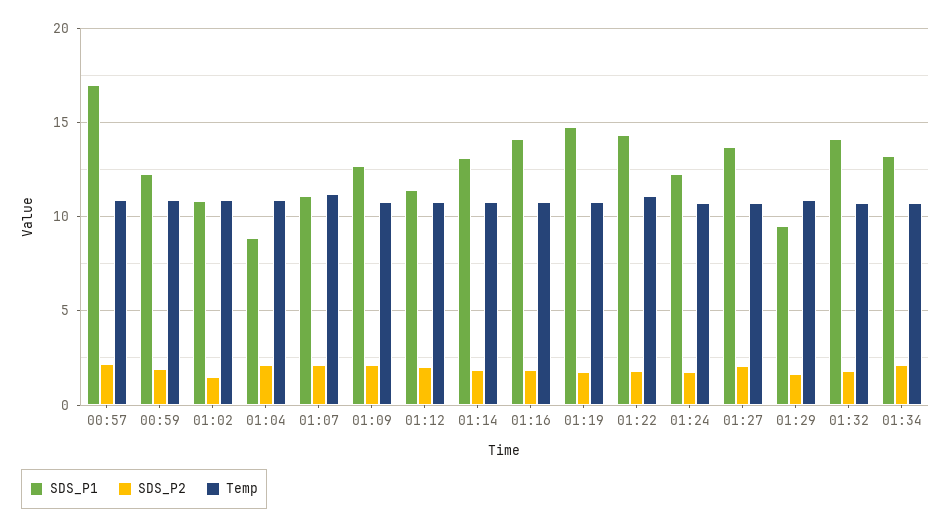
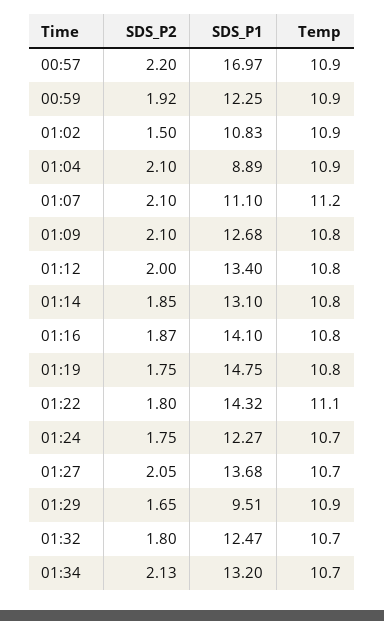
  {
    "SDS_P1": {
      "00:57": 16.97,
      "00:59": 12.25,
      "01:02": 10.83,
      "01:04": 8.89,
      "01:07": 11.1,
      "01:09": 12.68,
-     "01:12": 11.5,
+     "01:12": 13.4,
      "01:14": 13.1,
      "01:16": 14.1,
      "01:19": 14.75,
      "01:22": 14.32,
      "01:24": 12.27,
      "01:27": 13.68,
      "01:29": 9.51,
-     "01:32": 14,
+     "01:32": 12.47,
      "01:34": 13.2
    },
    "SDS_P2": {
      "00:57": 2.2,
      "00:59": 1.92,
      "01:02": 1.5,
      "01:04": 2.1,
      "01:07": 2.1,
      "01:09": 2.1,
      "01:12": 2,
      "01:14": 1.85,
      "01:16": 1.87,
      "01:19": 1.75,
      "01:22": 1.8,
      "01:24": 1.75,
      "01:27": 2.05,
      "01:29": 1.65,
      "01:32": 1.8,
      "01:34": 2.13
    },
    "Temp": {
      "00:57": 10.9,
      "00:59": 10.9,
      "01:02": 10.9,
      "01:04": 10.9,
      "01:07": 11.2,
      "01:09": 10.8,
      "01:12": 10.8,
      "01:14": 10.8,
      "01:16": 10.8,
      "01:19": 10.8,
      "01:22": 11.1,
      "01:24": 10.7,
      "01:27": 10.7,
      "01:29": 10.9,
      "01:32": 10.7,
      "01:34": 10.7
    }
  }

